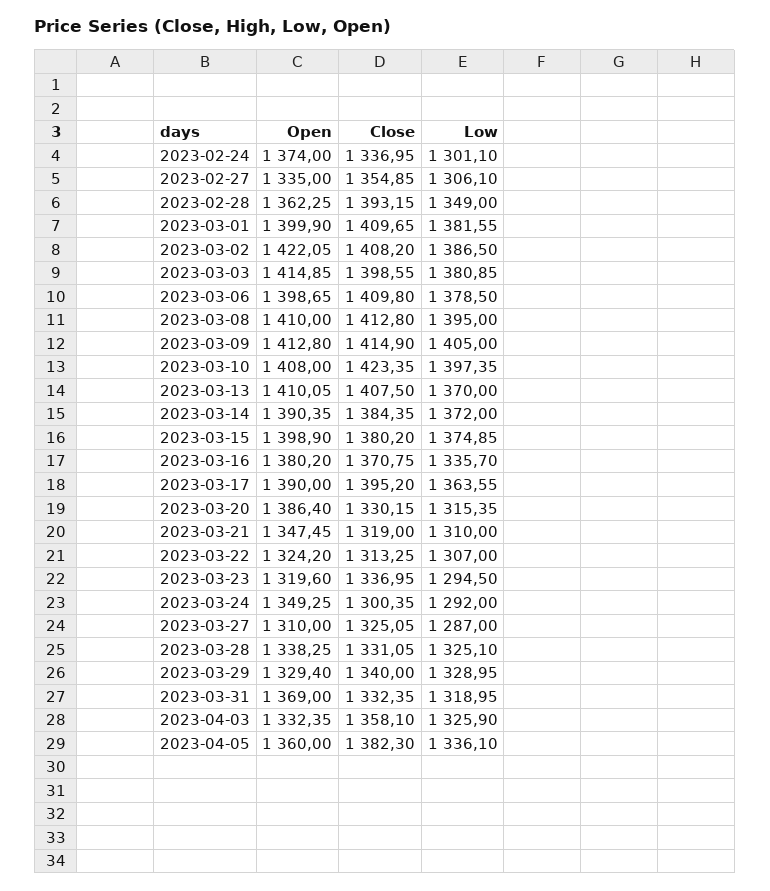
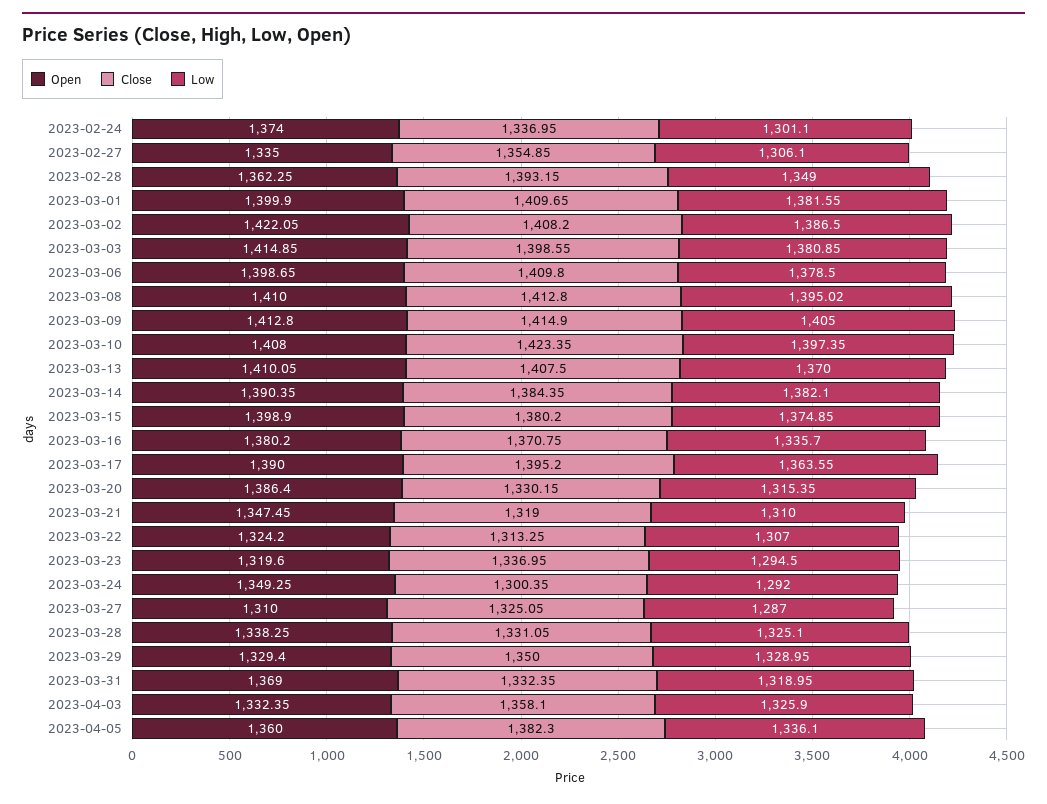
  {
    "Open": {
      "2023-02-24": 1374,
      "2023-02-27": 1335,
      "2023-02-28": 1362.25,
      "2023-03-01": 1399.9,
      "2023-03-02": 1422.05,
      "2023-03-03": 1414.85,
      "2023-03-06": 1398.65,
      "2023-03-08": 1410,
      "2023-03-09": 1412.8,
      "2023-03-10": 1408,
      "2023-03-13": 1410.05,
      "2023-03-14": 1390.35,
      "2023-03-15": 1398.9,
      "2023-03-16": 1380.2,
      "2023-03-17": 1390,
      "2023-03-20": 1386.4,
      "2023-03-21": 1347.45,
      "2023-03-22": 1324.2,
      "2023-03-23": 1319.6,
      "2023-03-24": 1349.25,
      "2023-03-27": 1310,
      "2023-03-28": 1338.25,
      "2023-03-29": 1329.4,
      "2023-03-31": 1369,
      "2023-04-03": 1332.35,
      "2023-04-05": 1360
    },
    "Close": {
      "2023-02-24": 1336.95,
      "2023-02-27": 1354.85,
      "2023-02-28": 1393.15,
      "2023-03-01": 1409.65,
      "2023-03-02": 1408.2,
      "2023-03-03": 1398.55,
      "2023-03-06": 1409.8,
      "2023-03-08": 1412.8,
      "2023-03-09": 1414.9,
      "2023-03-10": 1423.35,
      "2023-03-13": 1407.5,
      "2023-03-14": 1384.35,
      "2023-03-15": 1380.2,
      "2023-03-16": 1370.75,
      "2023-03-17": 1395.2,
      "2023-03-20": 1330.15,
      "2023-03-21": 1319,
      "2023-03-22": 1313.25,
      "2023-03-23": 1336.95,
      "2023-03-24": 1300.35,
      "2023-03-27": 1325.05,
      "2023-03-28": 1331.05,
-     "2023-03-29": 1340,
+     "2023-03-29": 1350,
      "2023-03-31": 1332.35,
      "2023-04-03": 1358.1,
      "2023-04-05": 1382.3
    },
    "Low": {
      "2023-02-24": 1301.1,
      "2023-02-27": 1306.1,
      "2023-02-28": 1349,
      "2023-03-01": 1381.55,
      "2023-03-02": 1386.5,
      "2023-03-03": 1380.85,
      "2023-03-06": 1378.5,
-     "2023-03-08": 1395,
+     "2023-03-08": 1395.02,
      "2023-03-09": 1405,
      "2023-03-10": 1397.35,
      "2023-03-13": 1370,
-     "2023-03-14": 1372,
+     "2023-03-14": 1382.1,
      "2023-03-15": 1374.85,
      "2023-03-16": 1335.7,
      "2023-03-17": 1363.55,
      "2023-03-20": 1315.35,
      "2023-03-21": 1310,
      "2023-03-22": 1307,
      "2023-03-23": 1294.5,
      "2023-03-24": 1292,
      "2023-03-27": 1287,
      "2023-03-28": 1325.1,
      "2023-03-29": 1328.95,
      "2023-03-31": 1318.95,
      "2023-04-03": 1325.9,
      "2023-04-05": 1336.1
    }
  }

